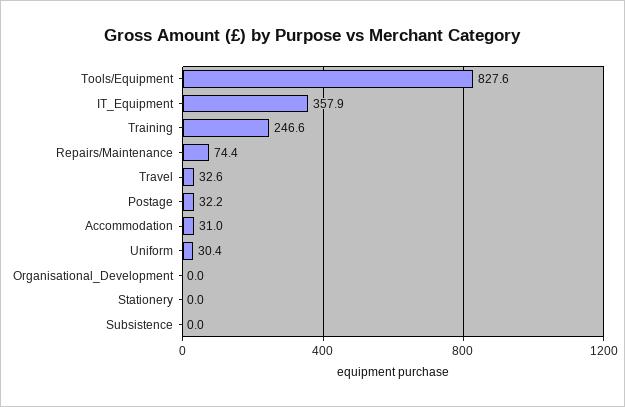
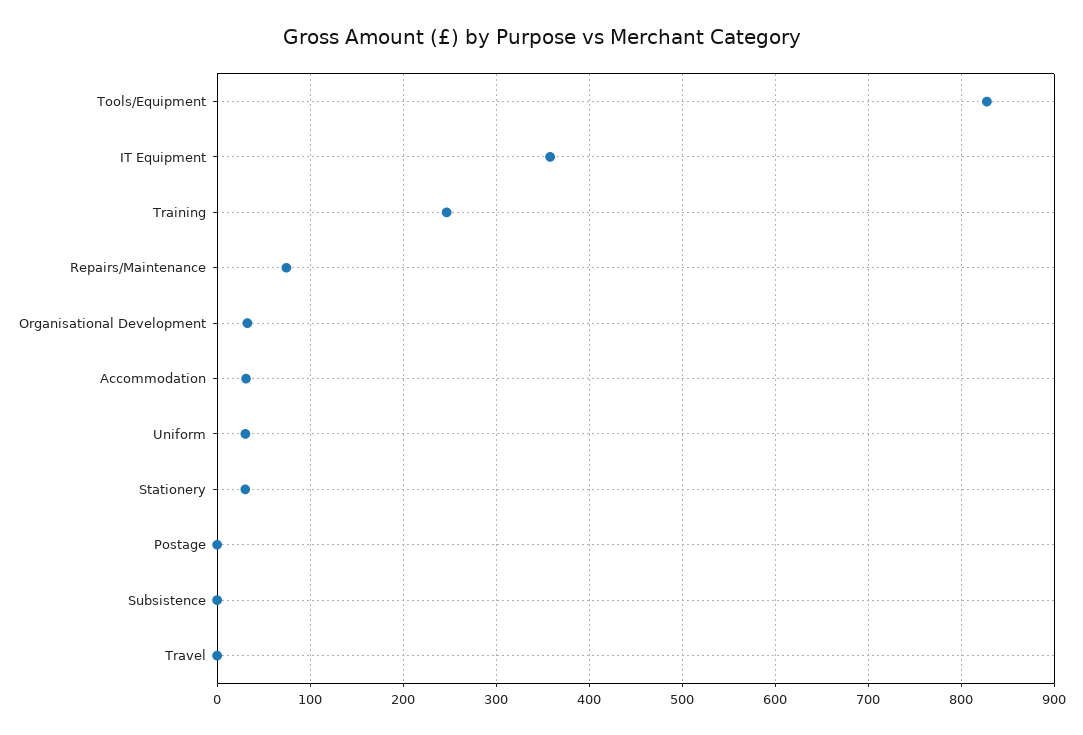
  {
    "Tools/Equipment": 827.6,
    "IT_Equipment": 357.9,
    "Training": 246.6,
    "Repairs/Maintenance": 74.4,
-   "Travel": 32.6,
+   "Travel": 0,
-   "Postage": 32.2,
+   "Postage": 0,
    "Accommodation": 31,
    "Uniform": 30.4,
-   "Organisational_Development": 0,
+   "Organisational_Development": 30,
-   "Stationery": 0,
+   "Stationery": 30,
    "Subsistence": 0
  }

